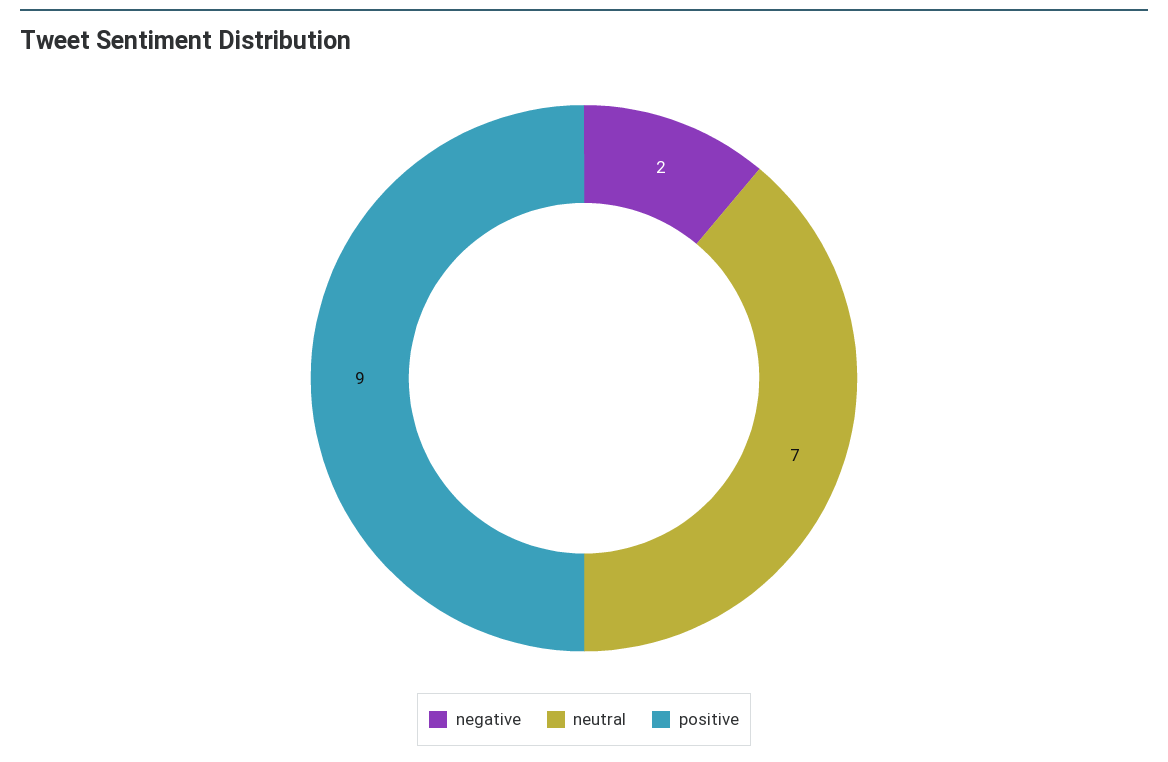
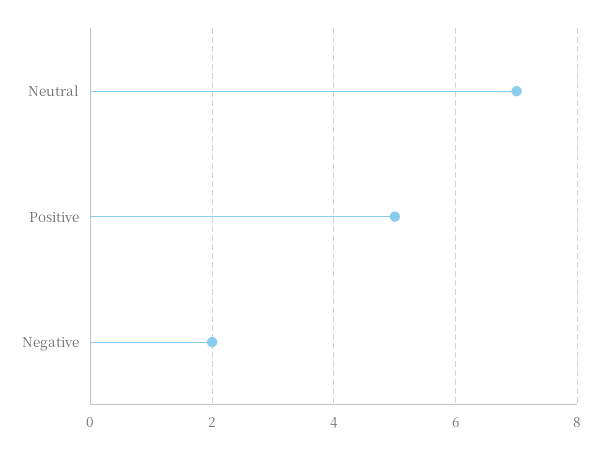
  {
    "negative": 2,
    "neutral": 7,
-   "positive": 9
+   "positive": 5
  }

